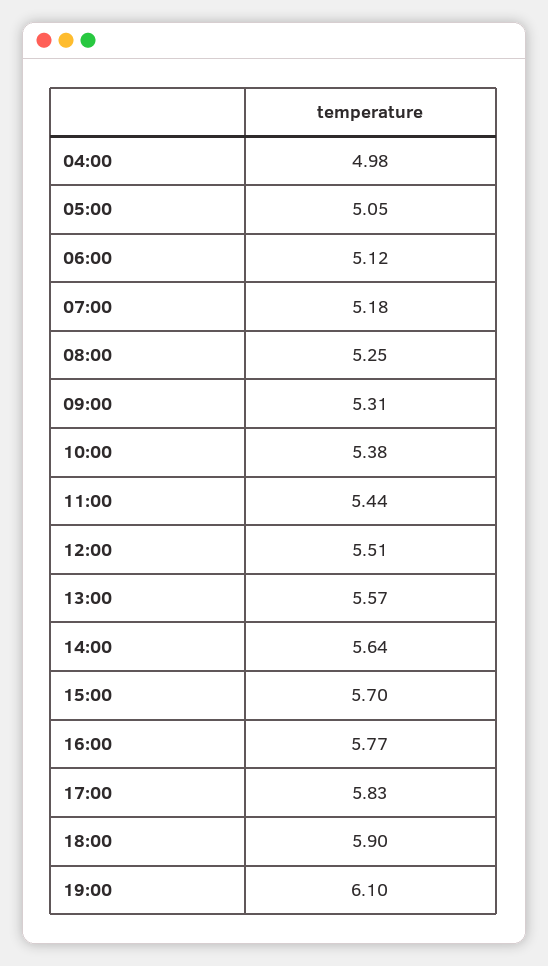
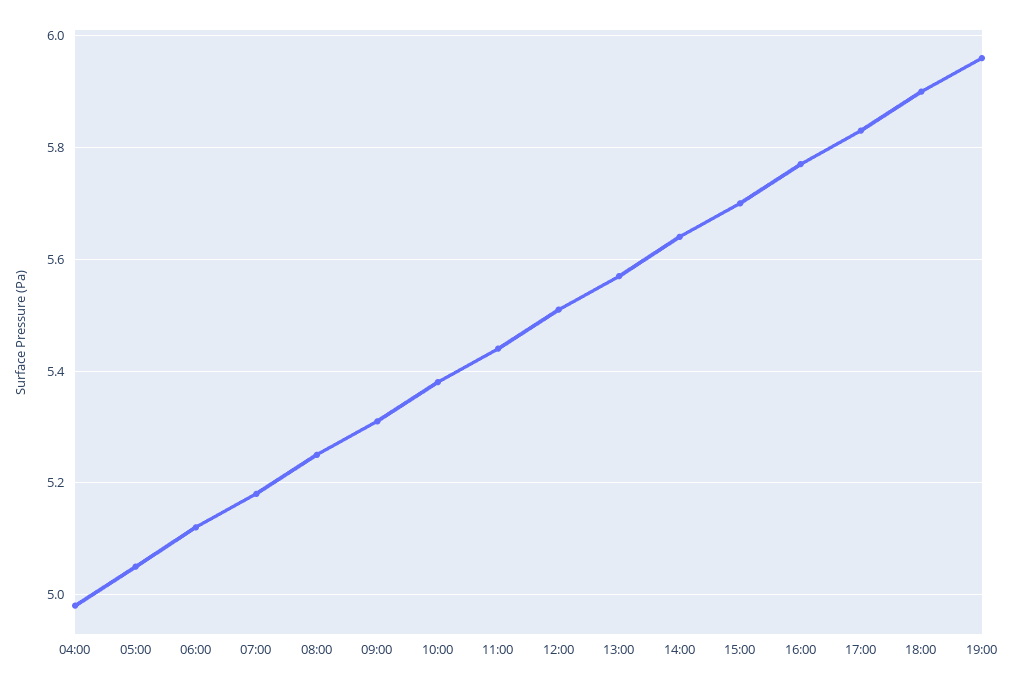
  {
    "04:00": 4.98,
    "05:00": 5.05,
    "06:00": 5.12,
    "07:00": 5.18,
    "08:00": 5.25,
    "09:00": 5.31,
    "10:00": 5.38,
    "11:00": 5.44,
    "12:00": 5.51,
    "13:00": 5.57,
    "14:00": 5.64,
    "15:00": 5.7,
    "16:00": 5.77,
    "17:00": 5.83,
    "18:00": 5.9,
-   "19:00": 6.1
+   "19:00": 5.95
  }

